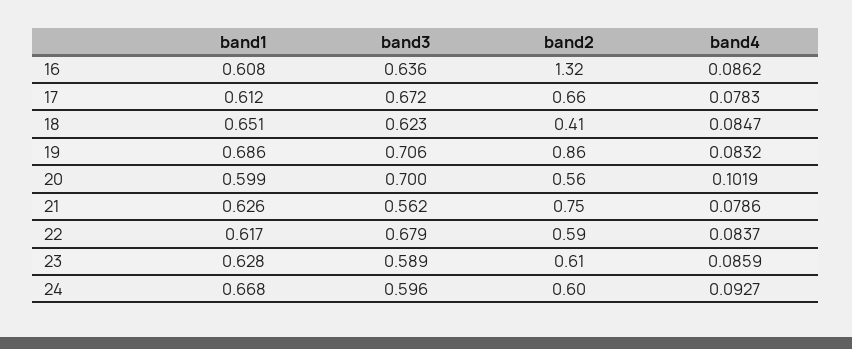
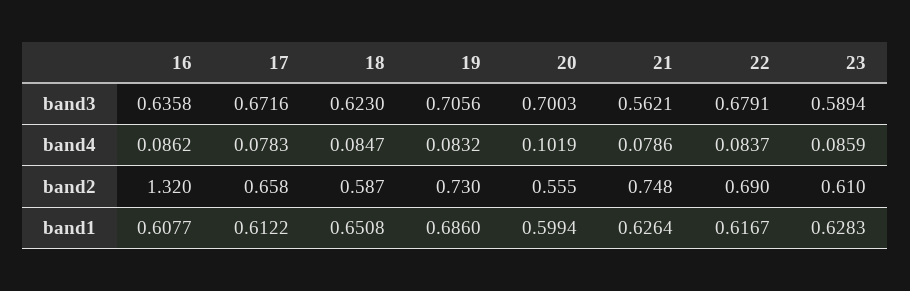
  {
    "band1": {
      "16": 0.6077,
      "17": 0.6122,
      "18": 0.6508,
      "19": 0.686,
      "20": 0.5994,
      "21": 0.6264,
      "22": 0.6167,
-     "23": 0.6283,
+     "23": 0.6283
-     "24": 0.668
    },
    "band3": {
      "16": 0.6358,
      "17": 0.6716,
      "18": 0.623,
      "19": 0.7056,
      "20": 0.7003,
      "21": 0.5621,
      "22": 0.6791,
-     "23": 0.5894,
+     "23": 0.5894
-     "24": 0.596
    },
    "band2": {
      "16": 1.32,
      "17": 0.658,
-     "18": 0.41,
+     "18": 0.587,
-     "19": 0.86,
+     "19": 0.73,
      "20": 0.555,
      "21": 0.748,
-     "22": 0.59,
+     "22": 0.69,
-     "23": 0.61,
+     "23": 0.61
-     "24": 0.6
    },
    "band4": {
      "16": 0.0862,
      "17": 0.0783,
      "18": 0.0847,
      "19": 0.0832,
      "20": 0.1019,
      "21": 0.0786,
      "22": 0.0837,
-     "23": 0.0859,
+     "23": 0.0859
-     "24": 0.0927
    }
  }

